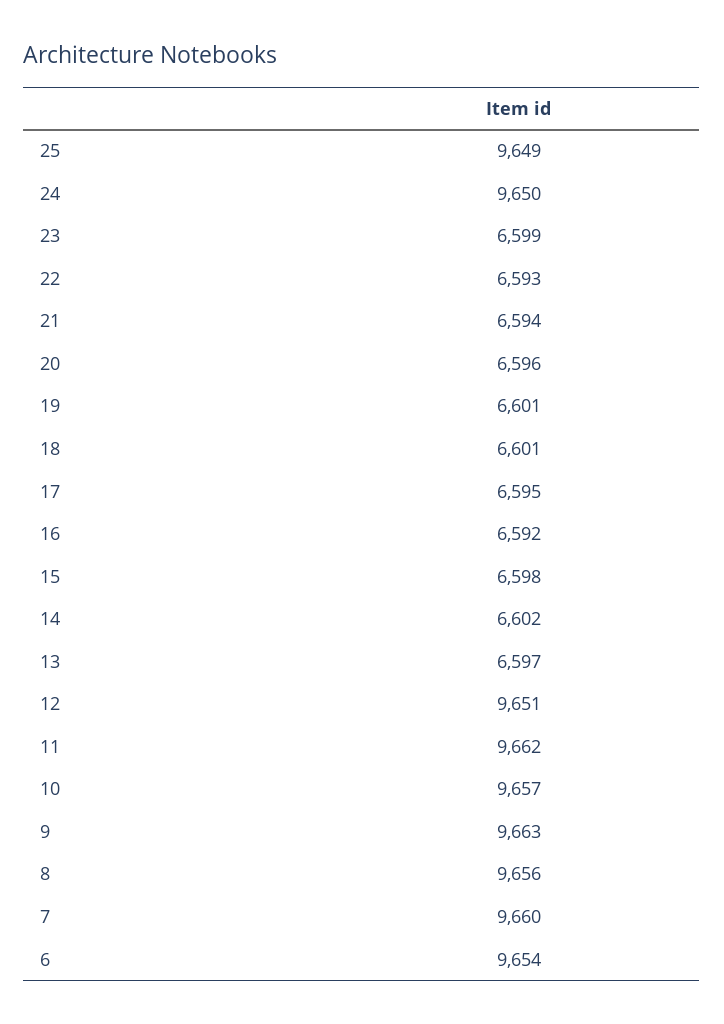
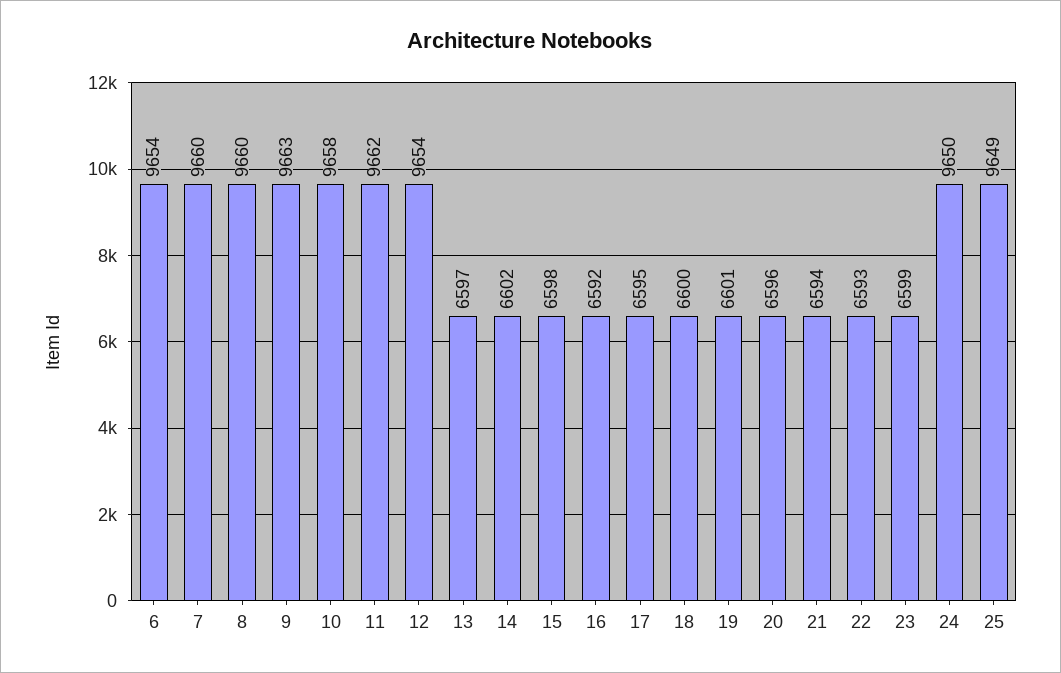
  {
    "25": 9649,
    "24": 9650,
    "23": 6599,
    "22": 6593,
    "21": 6594,
    "20": 6596,
    "19": 6601,
-   "18": 6601,
+   "18": 6600,
    "17": 6595,
    "16": 6592,
    "15": 6598,
    "14": 6602,
    "13": 6597,
-   "12": 9651,
+   "12": 9654,
    "11": 9662,
-   "10": 9657,
+   "10": 9658,
    "9": 9663,
-   "8": 9656,
+   "8": 9660,
    "7": 9660,
    "6": 9654
  }

